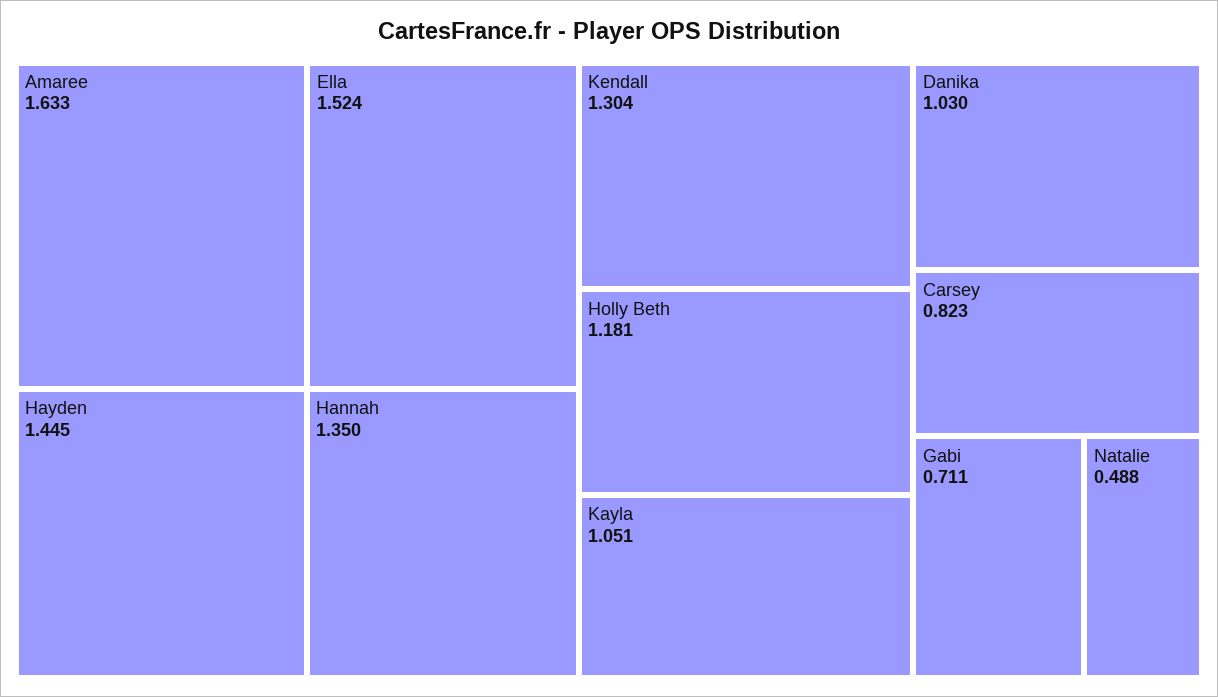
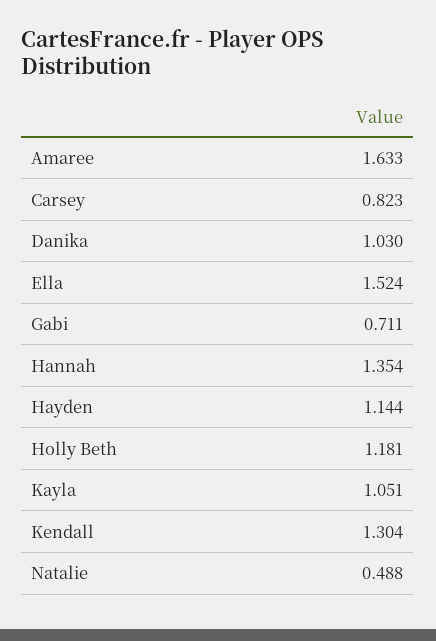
  {
    "Amaree": 1.633,
    "Ella": 1.524,
-   "Hayden": 1.445,
+   "Hayden": 1.144,
-   "Hannah": 1.35,
+   "Hannah": 1.354,
    "Kendall": 1.304,
    "Holly Beth": 1.181,
    "Kayla": 1.051,
    "Danika": 1.03,
    "Carsey": 0.823,
    "Gabi": 0.711,
    "Natalie": 0.488
  }

